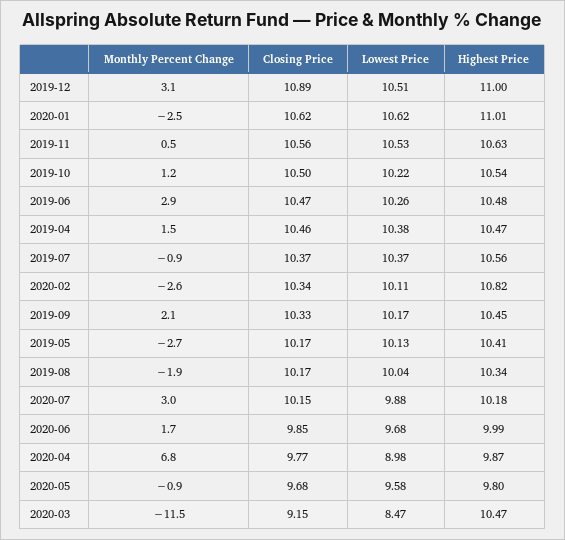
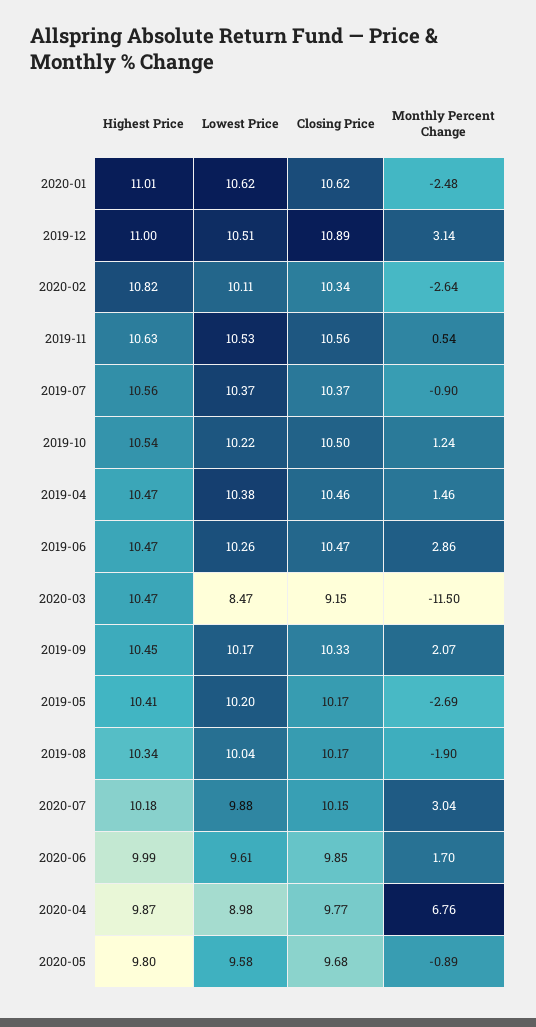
  {
    "Monthly Percent Change": {
      "2019-12": 3.14,
      "2020-01": -2.48,
      "2019-11": 0.54,
      "2019-10": 1.24,
      "2019-06": 2.86,
      "2019-04": 1.46,
      "2019-07": -0.9,
      "2020-02": -2.64,
      "2019-09": 2.07,
      "2019-05": -2.69,
      "2019-08": -1.9,
      "2020-07": 3.04,
      "2020-06": 1.7,
      "2020-04": 6.76,
      "2020-05": -0.89,
      "2020-03": -11.5
    },
    "Closing Price": {
      "2019-12": 10.89,
      "2020-01": 10.62,
      "2019-11": 10.56,
      "2019-10": 10.5,
      "2019-06": 10.47,
      "2019-04": 10.46,
      "2019-07": 10.37,
      "2020-02": 10.34,
      "2019-09": 10.33,
      "2019-05": 10.17,
      "2019-08": 10.17,
      "2020-07": 10.15,
      "2020-06": 9.85,
      "2020-04": 9.77,
      "2020-05": 9.68,
      "2020-03": 9.15
    },
    "Lowest Price": {
      "2019-12": 10.51,
      "2020-01": 10.62,
      "2019-11": 10.53,
      "2019-10": 10.22,
      "2019-06": 10.26,
      "2019-04": 10.38,
      "2019-07": 10.37,
      "2020-02": 10.11,
      "2019-09": 10.17,
-     "2019-05": 10.13,
+     "2019-05": 10.2,
      "2019-08": 10.04,
      "2020-07": 9.88,
-     "2020-06": 9.68,
+     "2020-06": 9.61,
      "2020-04": 8.98,
      "2020-05": 9.58,
      "2020-03": 8.47
    },
    "Highest Price": {
      "2019-12": 11,
      "2020-01": 11.01,
      "2019-11": 10.63,
      "2019-10": 10.54,
-     "2019-06": 10.48,
+     "2019-06": 10.47,
      "2019-04": 10.47,
      "2019-07": 10.56,
      "2020-02": 10.82,
      "2019-09": 10.45,
      "2019-05": 10.41,
      "2019-08": 10.34,
      "2020-07": 10.18,
      "2020-06": 9.99,
      "2020-04": 9.87,
      "2020-05": 9.8,
      "2020-03": 10.47
    }
  }

